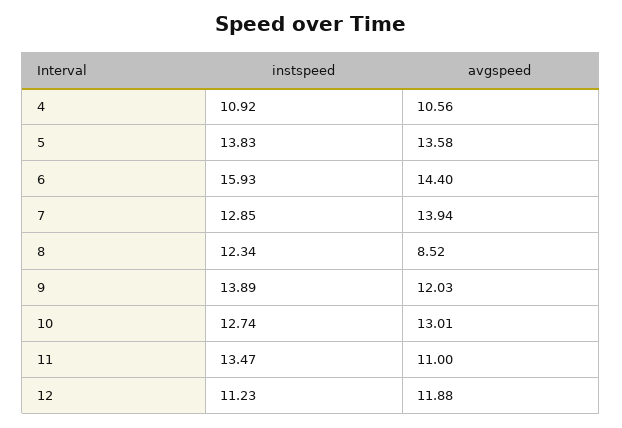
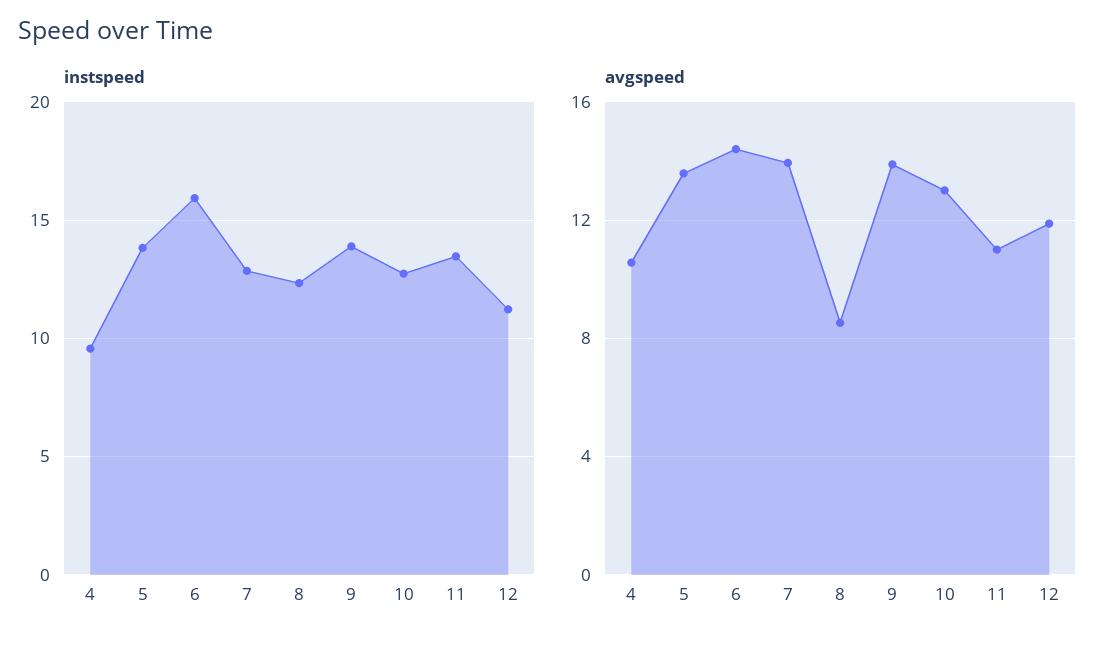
  {
    "instspeed": {
-     "4": 10.92,
+     "4": 9.5,
      "5": 13.83,
      "6": 15.93,
      "7": 12.85,
      "8": 12.34,
      "9": 13.89,
      "10": 12.74,
      "11": 13.47,
      "12": 11.23
    },
    "avgspeed": {
      "4": 10.56,
      "5": 13.58,
      "6": 14.4,
      "7": 13.94,
      "8": 8.52,
-     "9": 12.03,
+     "9": 14,
      "10": 13.01,
      "11": 11,
      "12": 11.88
    }
  }

